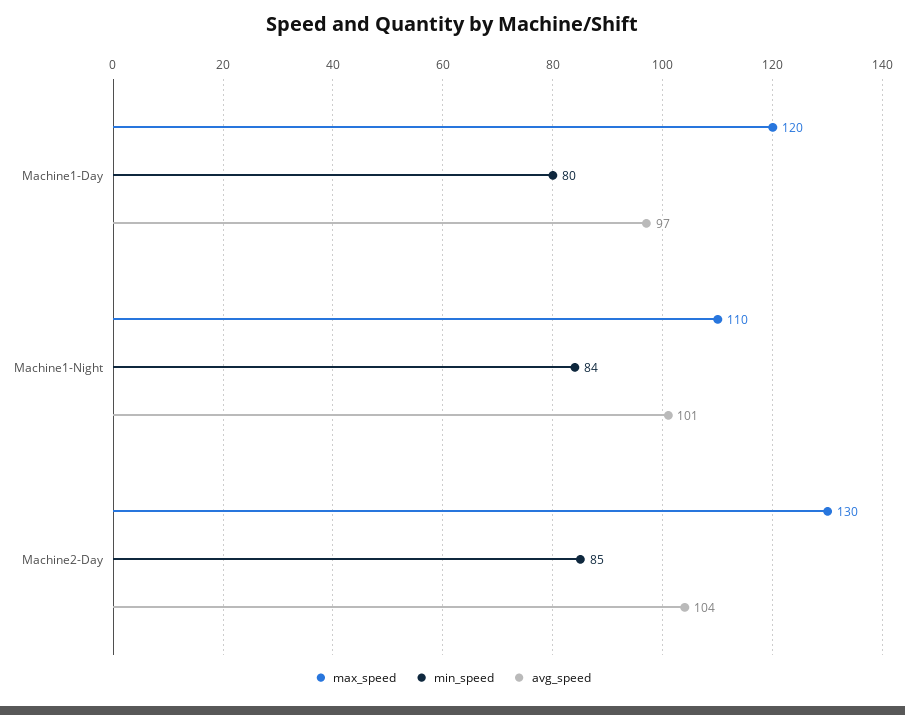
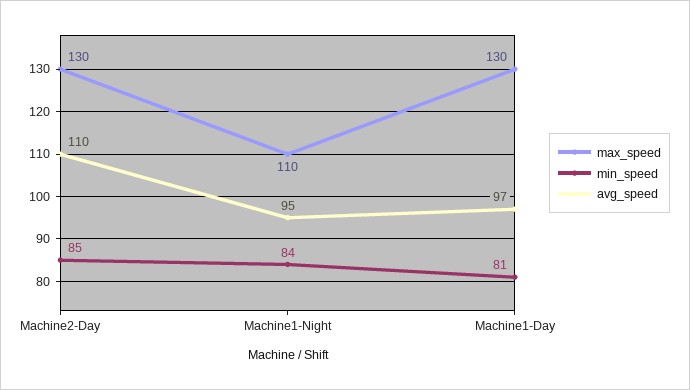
  {
    "max_speed": {
-     "Machine1-Day": 120,
+     "Machine1-Day": 130,
      "Machine1-Night": 110,
      "Machine2-Day": 130
    },
    "min_speed": {
-     "Machine1-Day": 80,
+     "Machine1-Day": 81,
      "Machine1-Night": 84,
      "Machine2-Day": 85
    },
    "avg_speed": {
      "Machine1-Day": 97,
-     "Machine1-Night": 101,
+     "Machine1-Night": 95,
-     "Machine2-Day": 104
+     "Machine2-Day": 110
    }
  }

